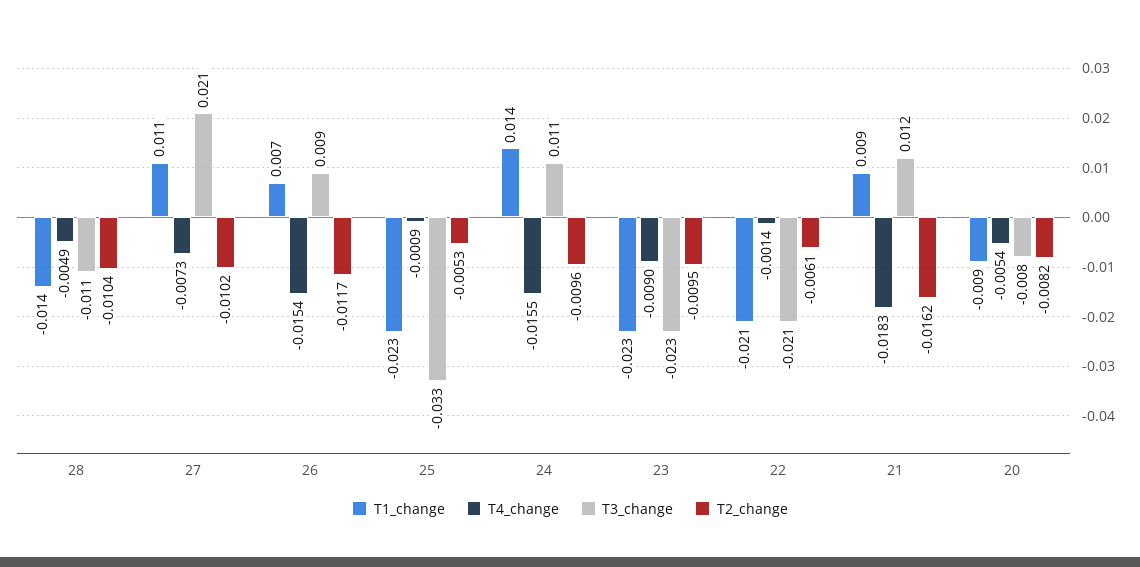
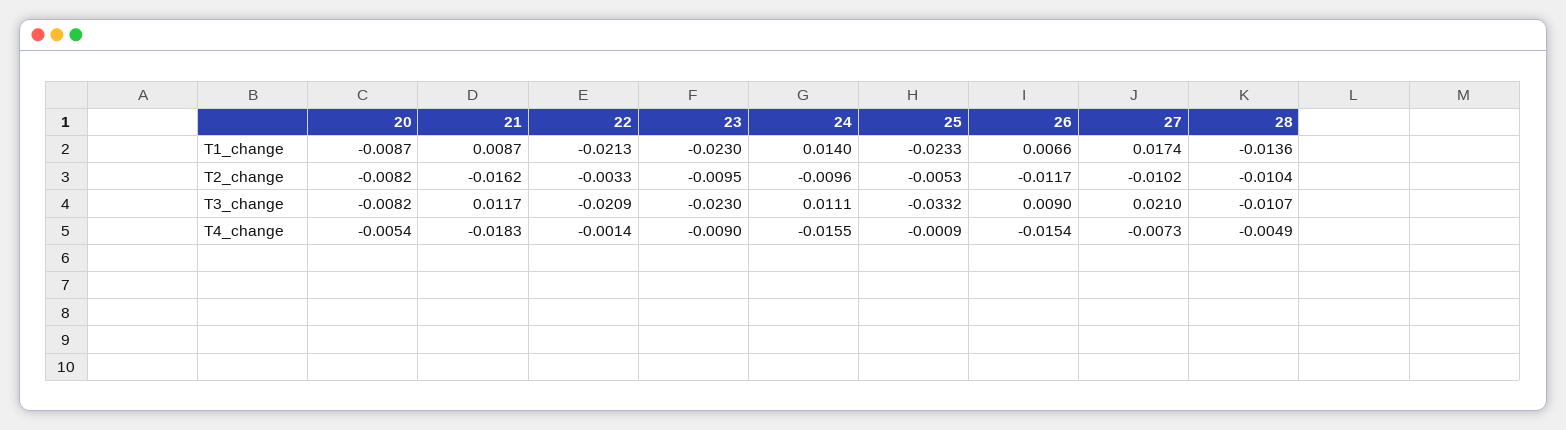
  {
    "T1_change": {
      "28": -0.0136,
-     "27": 0.011,
+     "27": 0.0174,
      "26": 0.0066,
      "25": -0.0233,
      "24": 0.014,
      "23": -0.023,
      "22": -0.0213,
      "21": 0.0087,
      "20": -0.0087
    },
    "T4_change": {
      "28": -0.0049,
      "27": -0.0073,
      "26": -0.0154,
      "25": -0.0009,
      "24": -0.0155,
      "23": -0.009,
      "22": -0.0014,
      "21": -0.0183,
      "20": -0.0054
    },
    "T3_change": {
      "28": -0.0107,
      "27": 0.021,
      "26": 0.009,
      "25": -0.0332,
      "24": 0.0111,
      "23": -0.023,
      "22": -0.0209,
      "21": 0.0117,
      "20": -0.0082
    },
    "T2_change": {
      "28": -0.0104,
      "27": -0.0102,
      "26": -0.0117,
      "25": -0.0053,
      "24": -0.0096,
      "23": -0.0095,
-     "22": -0.0061,
+     "22": -0.0033,
      "21": -0.0162,
      "20": -0.0082
    }
  }

